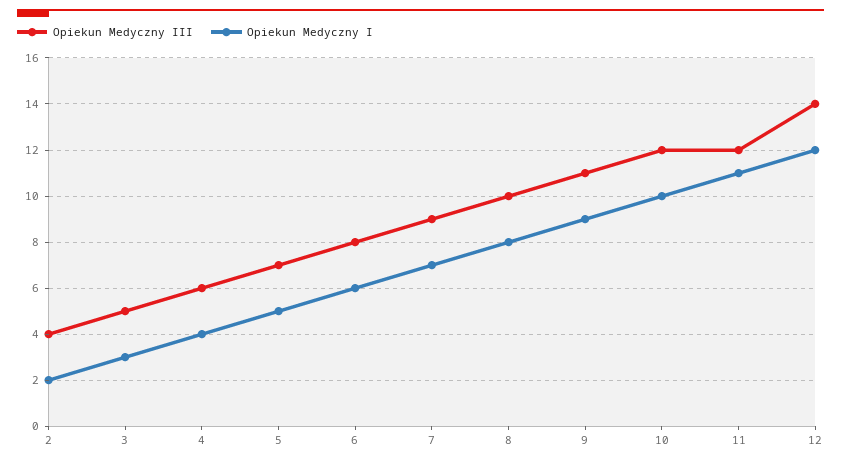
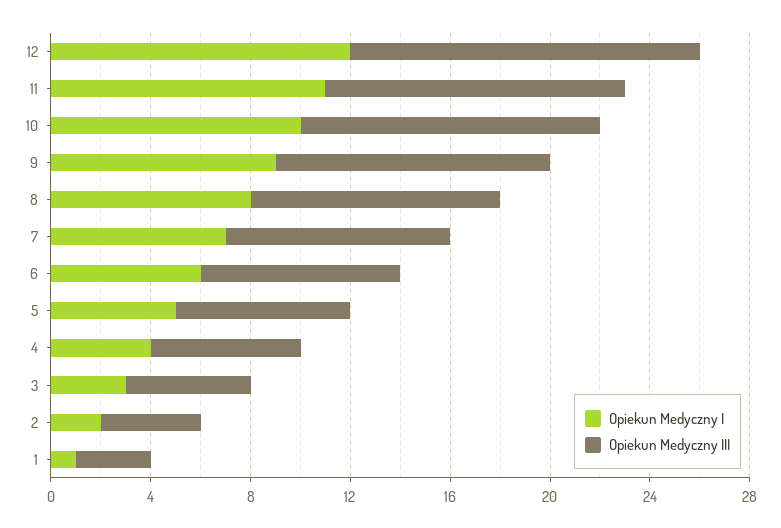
  {
    "Opiekun Medyczny III": {
      "2": 4,
      "3": 5,
      "4": 6,
      "5": 7,
      "6": 8,
      "7": 9,
      "8": 10,
      "9": 11,
      "10": 12,
      "11": 12,
-     "12": 14
+     "12": 14,
+     "1": 3
    },
    "Opiekun Medyczny I": {
      "2": 2,
      "3": 3,
      "4": 4,
      "5": 5,
      "6": 6,
      "7": 7,
      "8": 8,
      "9": 9,
      "10": 10,
      "11": 11,
-     "12": 12
+     "12": 12,
+     "1": 1
    }
  }

